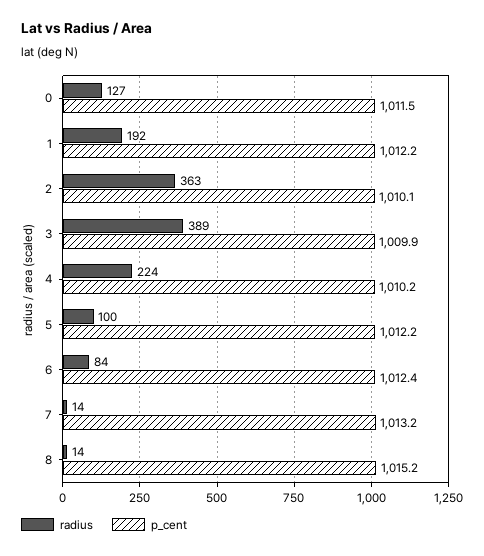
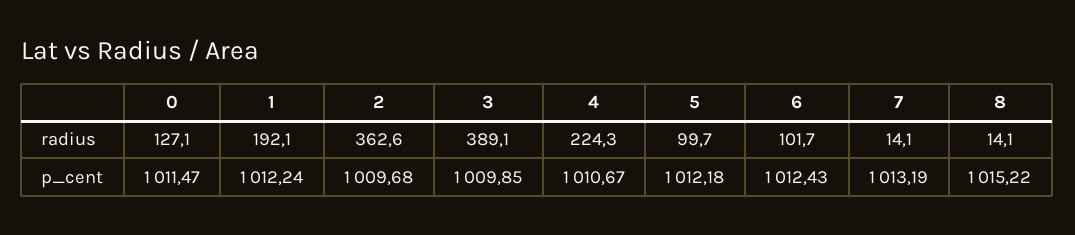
  {
    "radius": {
      "0": 127.1,
      "1": 192.1,
      "2": 362.6,
      "3": 389.1,
      "4": 224.3,
      "5": 99.7,
-     "6": 84,
+     "6": 101.7,
      "7": 14.1,
      "8": 14.1
    },
    "p_cent": {
      "0": 1011.47,
      "1": 1012.24,
-     "2": 1010.1,
+     "2": 1009.68,
      "3": 1009.85,
-     "4": 1010.2,
+     "4": 1010.67,
      "5": 1012.18,
      "6": 1012.43,
      "7": 1013.19,
      "8": 1015.22
    }
  }

